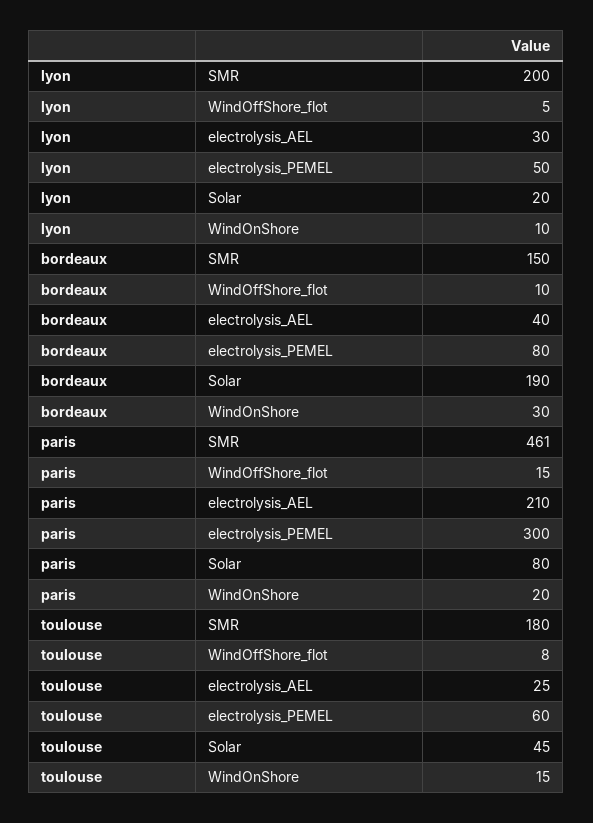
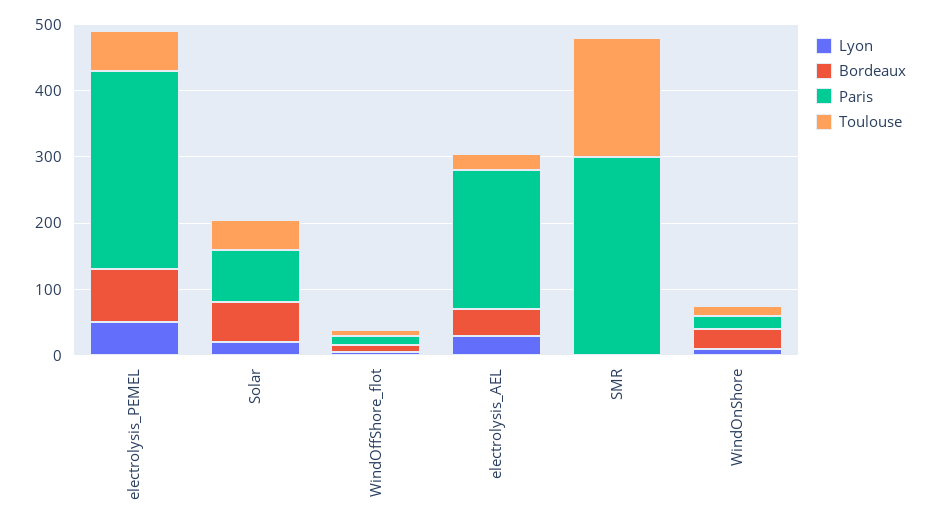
  {
    "lyon": {
-     "SMR": 200,
+     "SMR": 0,
      "WindOffShore_flot": 5,
      "electrolysis_AEL": 30,
      "electrolysis_PEMEL": 50,
      "Solar": 20,
      "WindOnShore": 10
    },
    "bordeaux": {
-     "SMR": 150,
+     "SMR": 0,
      "WindOffShore_flot": 10,
      "electrolysis_AEL": 40,
      "electrolysis_PEMEL": 80,
-     "Solar": 190,
+     "Solar": 60,
      "WindOnShore": 30
    },
    "paris": {
-     "SMR": 461,
+     "SMR": 300,
      "WindOffShore_flot": 15,
      "electrolysis_AEL": 210,
      "electrolysis_PEMEL": 300,
      "Solar": 80,
      "WindOnShore": 20
    },
    "toulouse": {
      "SMR": 180,
      "WindOffShore_flot": 8,
      "electrolysis_AEL": 25,
      "electrolysis_PEMEL": 60,
      "Solar": 45,
      "WindOnShore": 15
    }
  }

